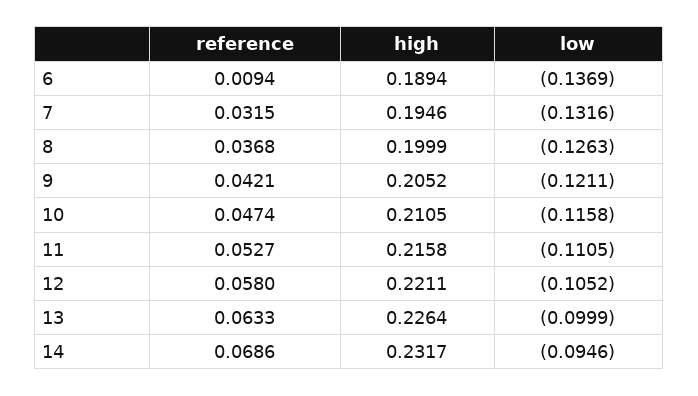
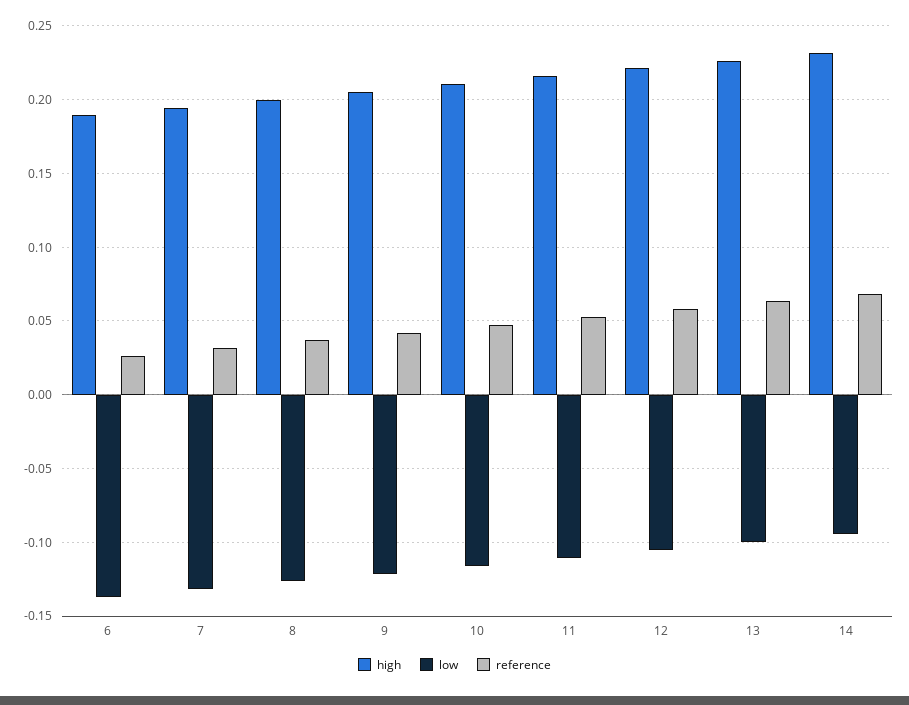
  {
    "reference": {
-     "6": 0.0094,
+     "6": 0.025,
      "7": 0.0315,
      "8": 0.0368,
      "9": 0.0421,
      "10": 0.0474,
      "11": 0.0527,
      "12": 0.058,
      "13": 0.0633,
      "14": 0.0686
    },
    "high": {
      "6": 0.1894,
      "7": 0.1946,
      "8": 0.1999,
      "9": 0.2052,
      "10": 0.2105,
      "11": 0.2158,
      "12": 0.2211,
      "13": 0.2264,
      "14": 0.2317
    },
    "low": {
      "6": -0.1369,
      "7": -0.1316,
      "8": -0.1263,
      "9": -0.1211,
      "10": -0.1158,
      "11": -0.1105,
      "12": -0.1052,
      "13": -0.0999,
      "14": -0.0946
    }
  }

